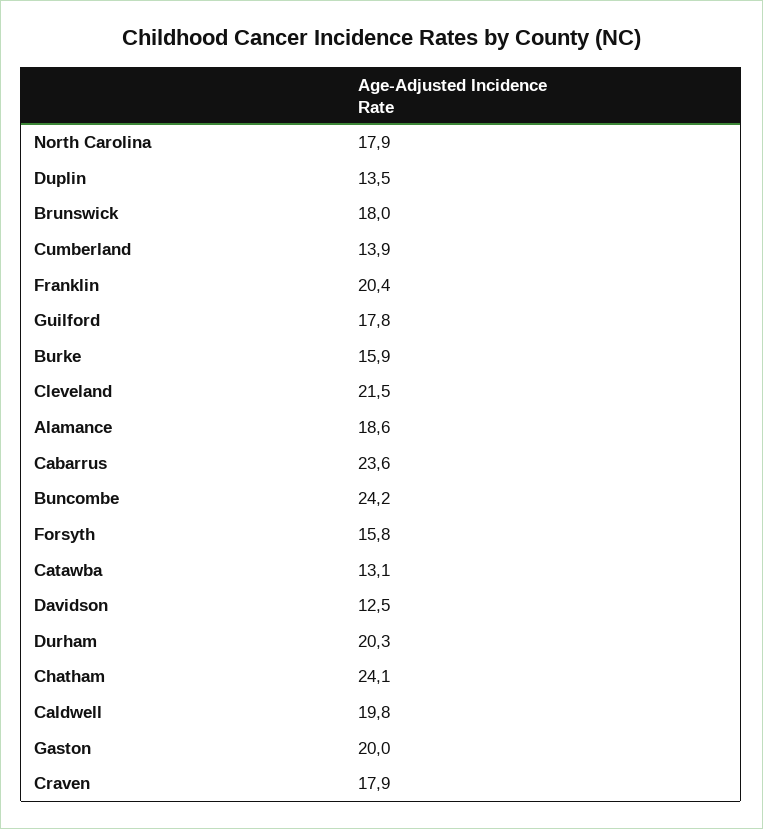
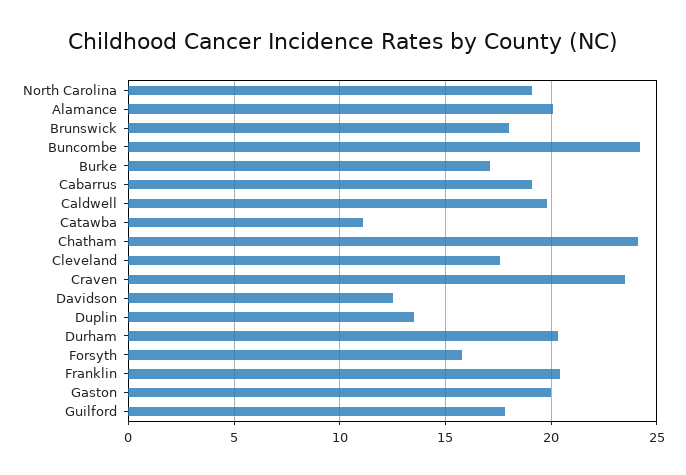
  {
-   "North Carolina": 17.9,
+   "North Carolina": 19,
    "Duplin": 13.5,
    "Brunswick": 18,
-   "Cumberland": 13.9,
    "Franklin": 20.4,
    "Guilford": 17.8,
-   "Burke": 15.9,
+   "Burke": 17,
-   "Cleveland": 21.5,
+   "Cleveland": 17.5,
-   "Alamance": 18.6,
+   "Alamance": 20,
-   "Cabarrus": 23.6,
+   "Cabarrus": 19,
    "Buncombe": 24.2,
    "Forsyth": 15.8,
-   "Catawba": 13.1,
+   "Catawba": 11,
    "Davidson": 12.5,
    "Durham": 20.3,
    "Chatham": 24.1,
    "Caldwell": 19.8,
    "Gaston": 20,
-   "Craven": 17.9
+   "Craven": 23.5
  }

